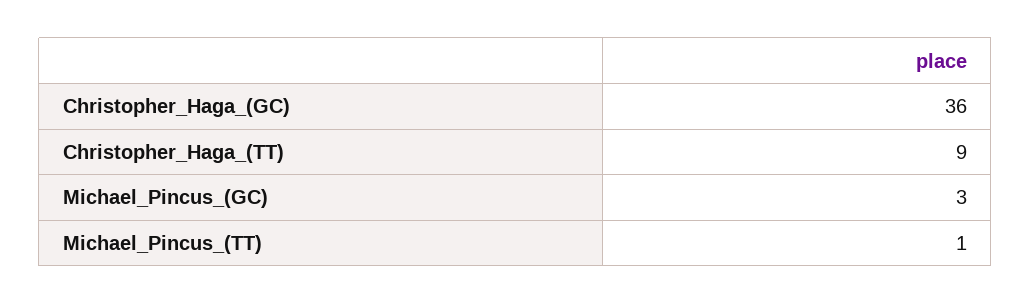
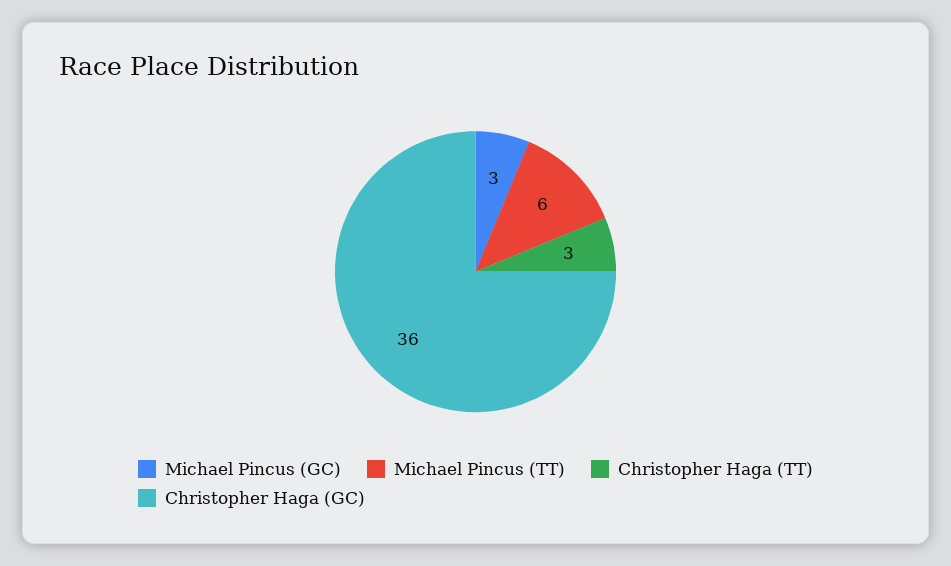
  {
    "Christopher_Haga_(GC)": 36,
-   "Christopher_Haga_(TT)": 9,
+   "Christopher_Haga_(TT)": 3,
    "Michael_Pincus_(GC)": 3,
-   "Michael_Pincus_(TT)": 1
+   "Michael_Pincus_(TT)": 6
  }

